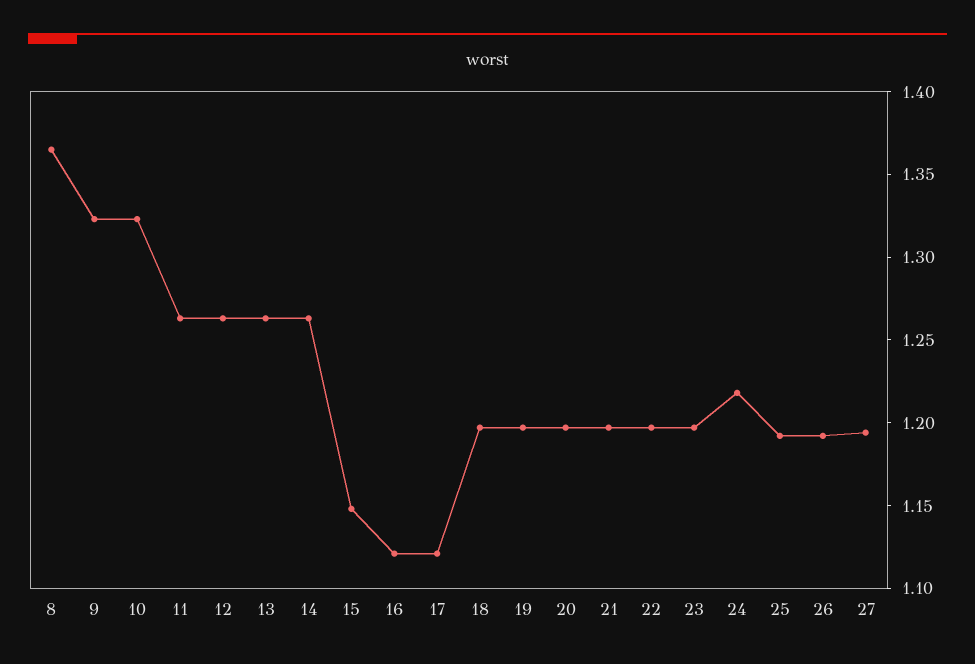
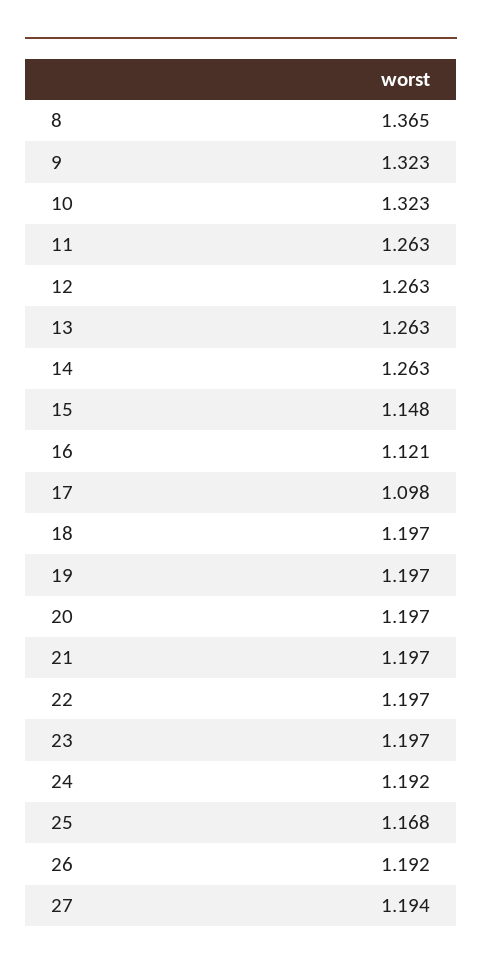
  {
    "8": 1.365,
    "9": 1.323,
    "10": 1.323,
    "11": 1.263,
    "12": 1.263,
    "13": 1.263,
    "14": 1.263,
    "15": 1.148,
    "16": 1.121,
-   "17": 1.12,
+   "17": 1.098,
    "18": 1.197,
    "19": 1.197,
    "20": 1.197,
    "21": 1.197,
    "22": 1.197,
    "23": 1.197,
-   "24": 1.22,
+   "24": 1.192,
-   "25": 1.19,
+   "25": 1.168,
    "26": 1.192,
    "27": 1.194
  }

